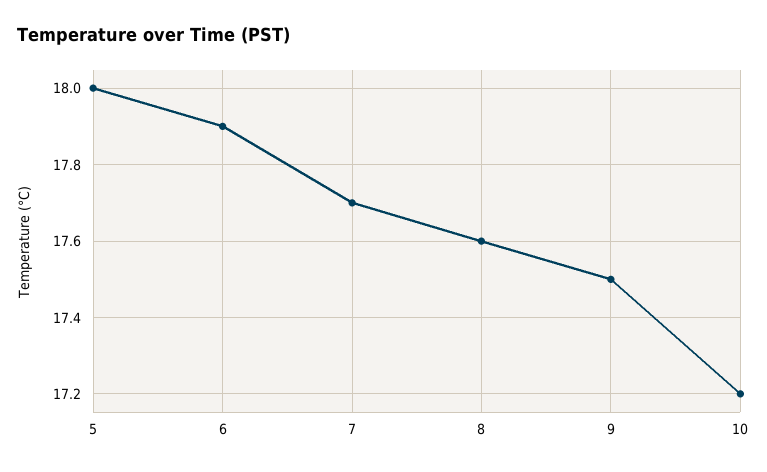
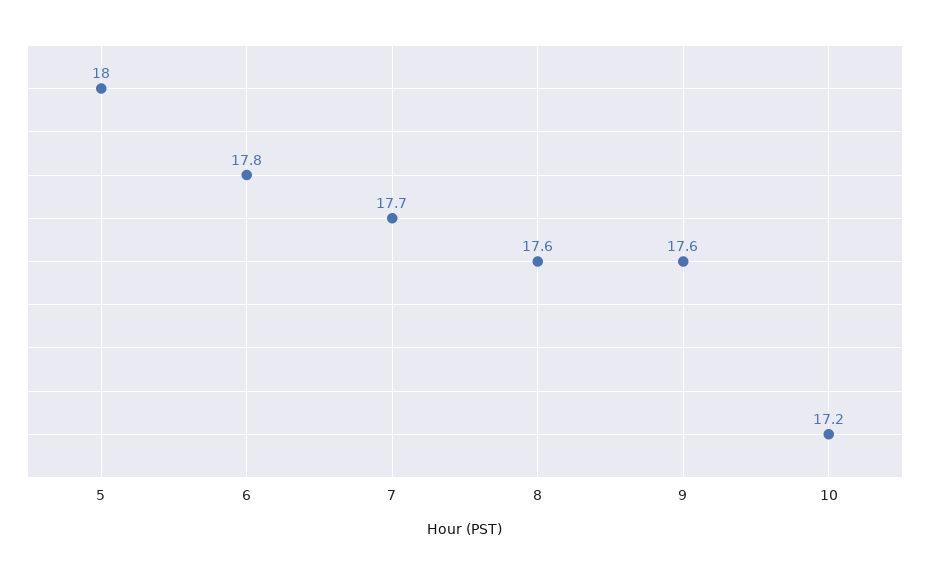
  {
    "5": 18,
-   "6": 17.9,
+   "6": 17.8,
    "7": 17.7,
    "8": 17.6,
-   "9": 17.5,
+   "9": 17.6,
    "10": 17.2
  }

